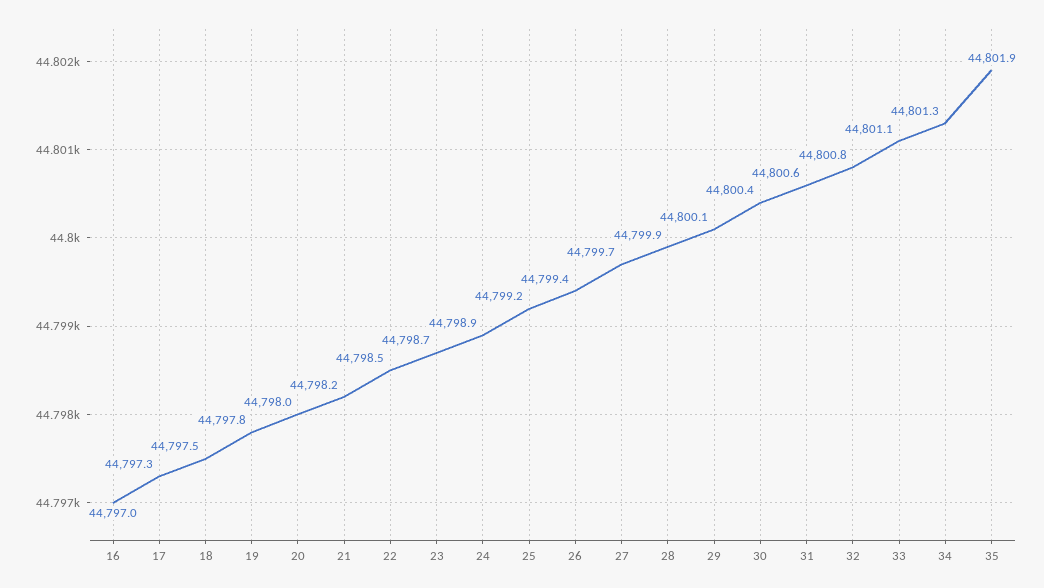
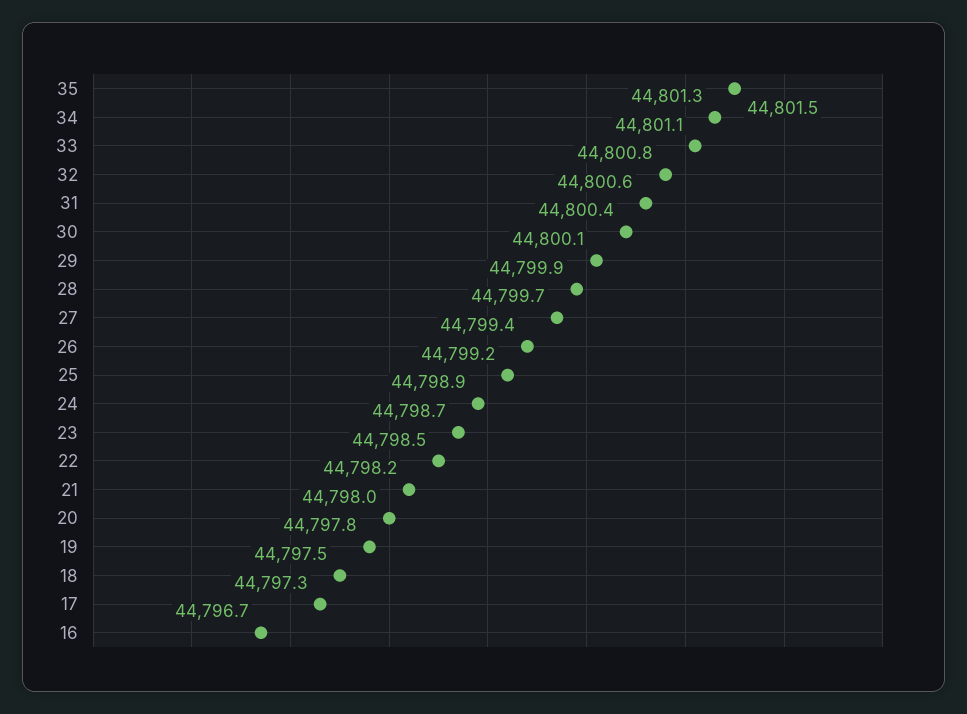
  {
-   "16": 44797,
+   "16": 44796.7,
    "17": 44797.3,
    "18": 44797.5,
    "19": 44797.8,
    "20": 44798,
    "21": 44798.2,
    "22": 44798.5,
    "23": 44798.7,
    "24": 44798.9,
    "25": 44799.2,
    "26": 44799.4,
    "27": 44799.7,
    "28": 44799.9,
    "29": 44800.1,
    "30": 44800.4,
    "31": 44800.6,
    "32": 44800.8,
    "33": 44801.1,
    "34": 44801.3,
-   "35": 44801.9
+   "35": 44801.5
  }

